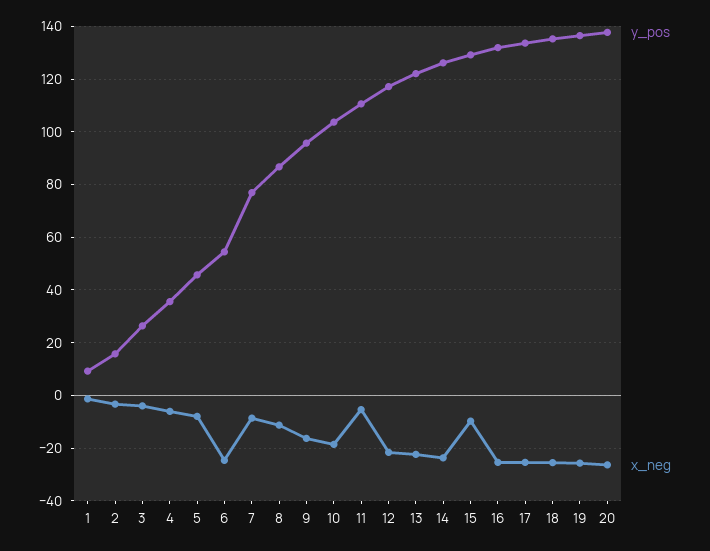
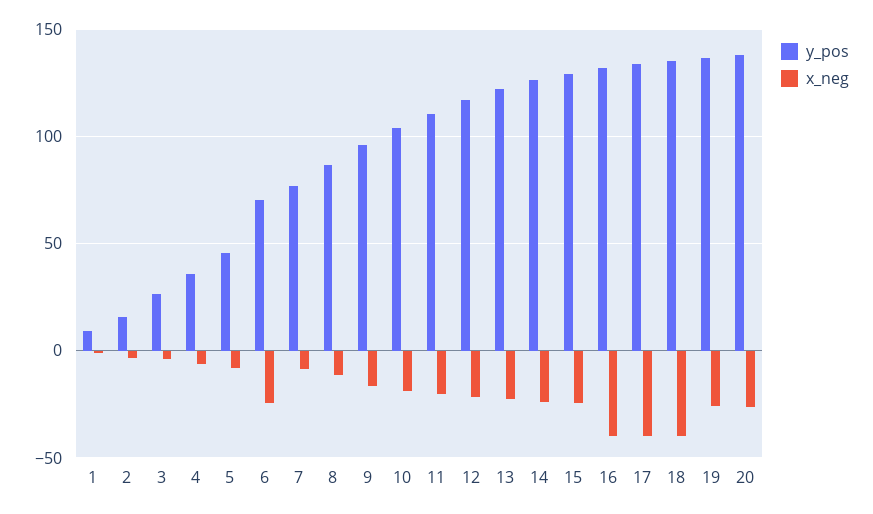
  {
    "y_pos": {
      "1": 10,
      "2": 15,
      "3": 27.5,
      "4": 35,
      "5": 45,
-     "6": 55,
+     "6": 70,
      "7": 77.5,
      "8": 87.5,
      "9": 95,
      "10": 102.5,
      "11": 110,
      "12": 117.5,
      "13": 122.5,
      "14": 125,
      "15": 130,
      "16": 132.5,
      "17": 132.5,
      "18": 135,
      "19": 137.5,
      "20": 137.5
    },
    "x_neg": {
      "1": -2.5,
      "2": -2.5,
      "3": -5,
      "4": -5,
      "5": -7.5,
      "6": -25,
      "7": -7.5,
      "8": -12.5,
      "9": -17.5,
      "10": -17.5,
-     "11": -5,
+     "11": -20,
      "12": -22.5,
      "13": -22.5,
      "14": -22.5,
-     "15": -10,
+     "15": -25,
-     "16": -25,
+     "16": -40,
-     "17": -25,
+     "17": -40,
-     "18": -25,
+     "18": -40,
      "19": -25,
      "20": -27.5
    }
  }

